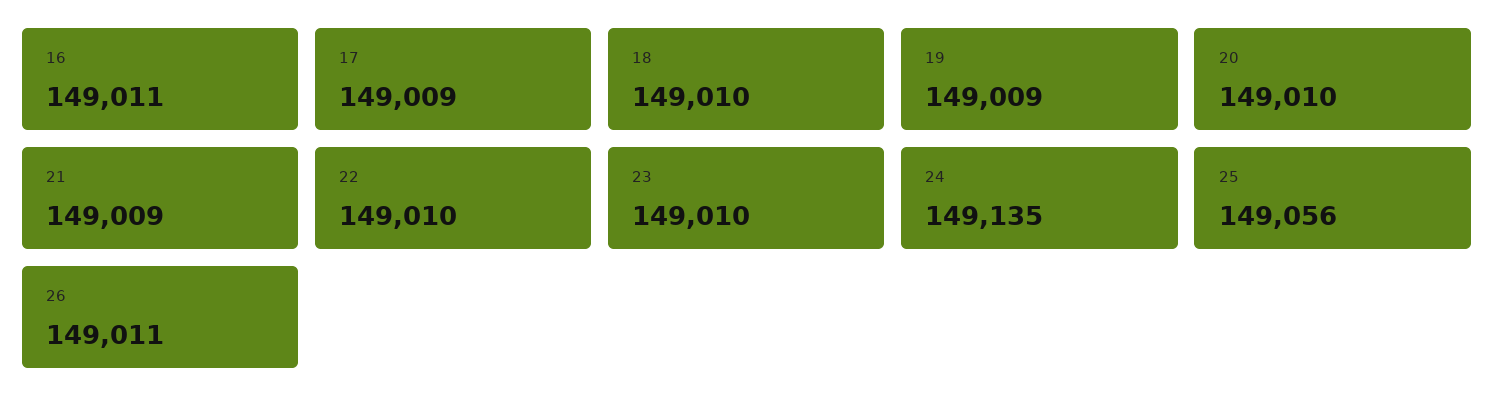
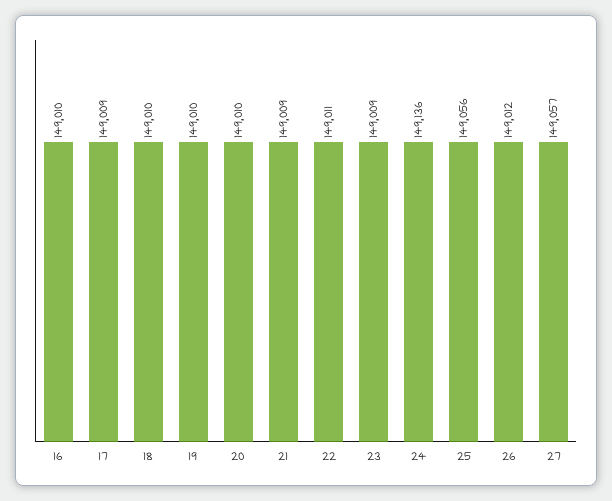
  {
-   "16": 149011,
+   "16": 149010,
    "17": 149009,
    "18": 149010,
-   "19": 149009,
+   "19": 149010,
    "20": 149010,
    "21": 149009,
-   "22": 149010,
+   "22": 149011,
-   "23": 149010,
+   "23": 149009,
-   "24": 149135,
+   "24": 149136,
    "25": 149056,
-   "26": 149011
+   "26": 149012,
+   "27": 149057
  }

